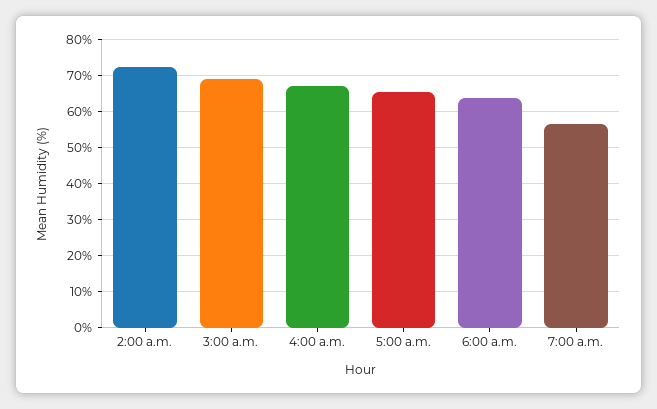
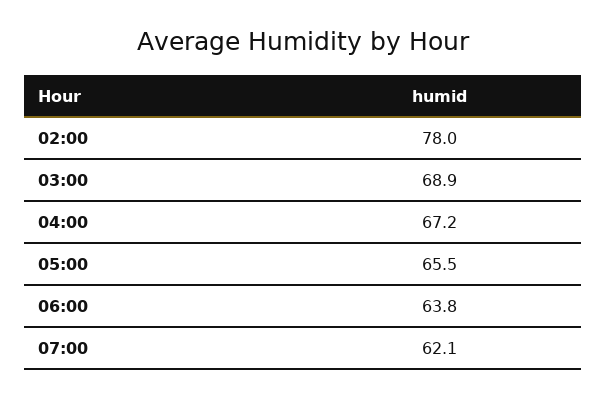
  {
-   "2:00 a.m.": 72,
+   "2:00 a.m.": 78,
    "3:00 a.m.": 68.9,
    "4:00 a.m.": 67.2,
    "5:00 a.m.": 65.5,
    "6:00 a.m.": 63.8,
-   "7:00 a.m.": 56
+   "7:00 a.m.": 62.1
  }

